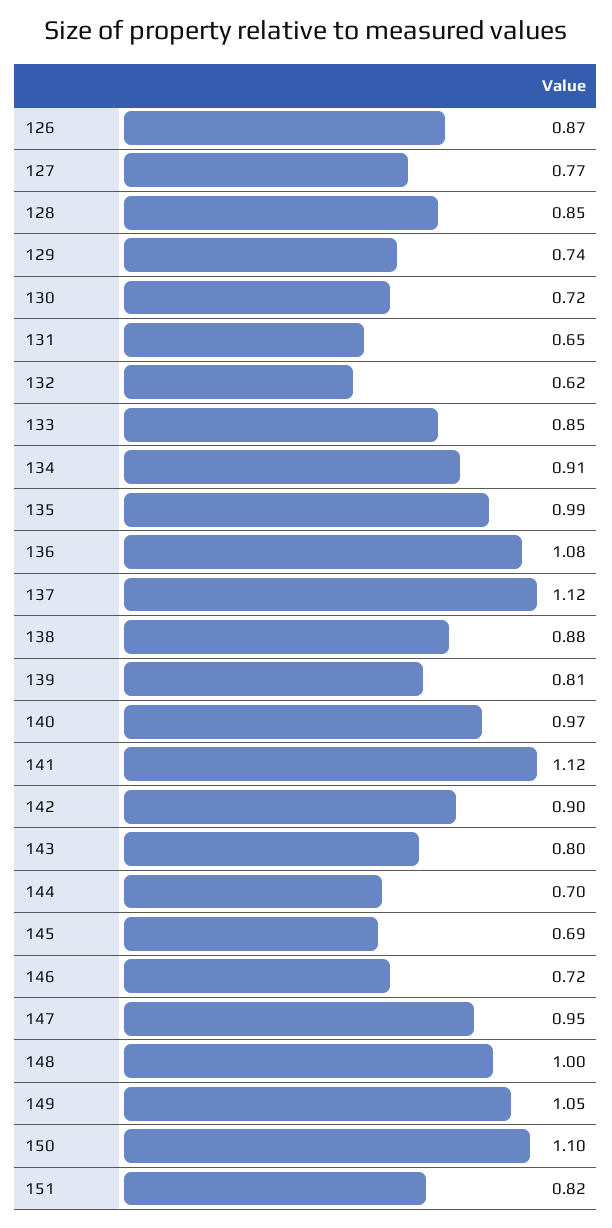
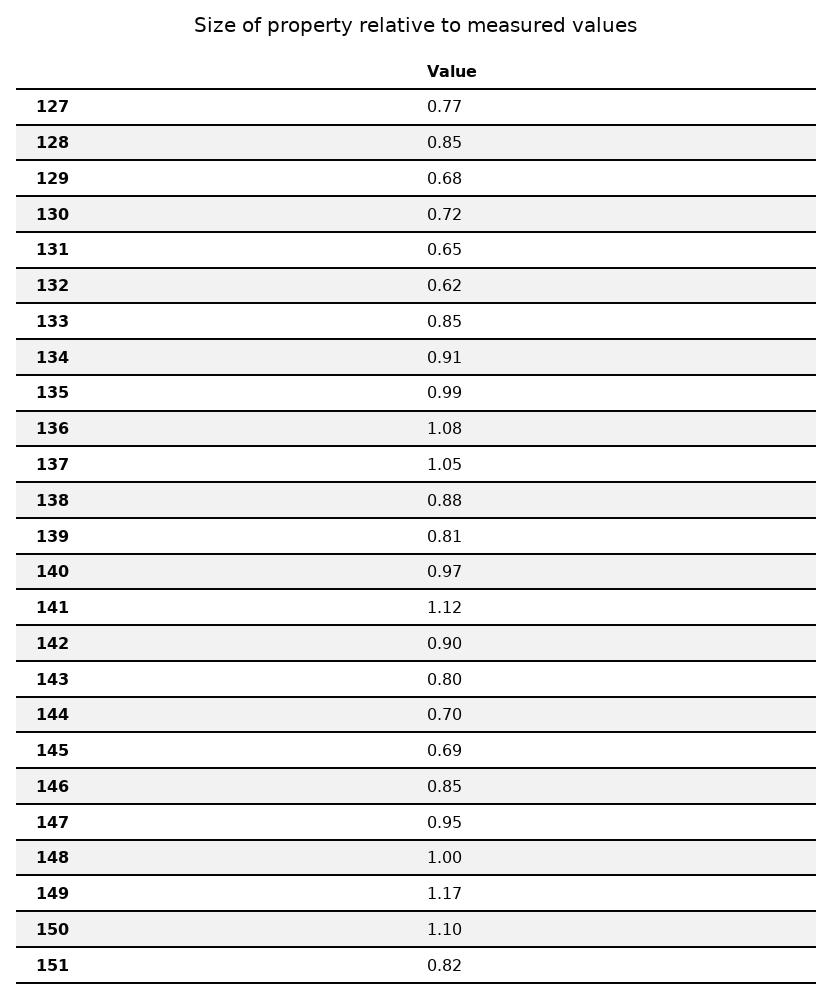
  {
-   "126": 0.87,
    "127": 0.77,
    "128": 0.85,
-   "129": 0.74,
+   "129": 0.68,
    "130": 0.72,
    "131": 0.65,
    "132": 0.62,
    "133": 0.85,
    "134": 0.91,
    "135": 0.99,
    "136": 1.08,
-   "137": 1.12,
+   "137": 1.05,
    "138": 0.88,
    "139": 0.81,
    "140": 0.97,
    "141": 1.12,
    "142": 0.9,
    "143": 0.8,
    "144": 0.7,
    "145": 0.69,
-   "146": 0.72,
+   "146": 0.85,
    "147": 0.95,
    "148": 1,
-   "149": 1.05,
+   "149": 1.17,
    "150": 1.1,
    "151": 0.82
  }

